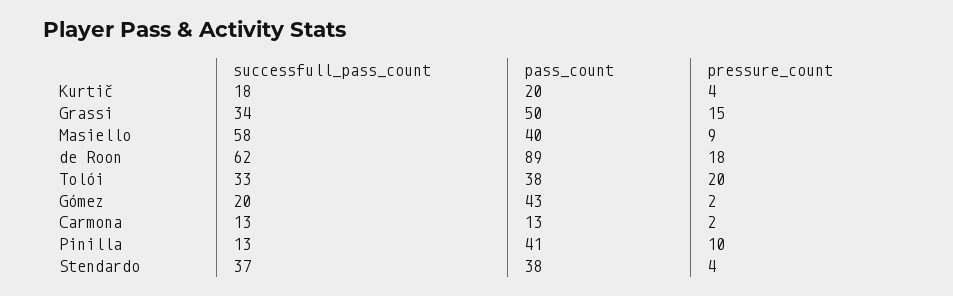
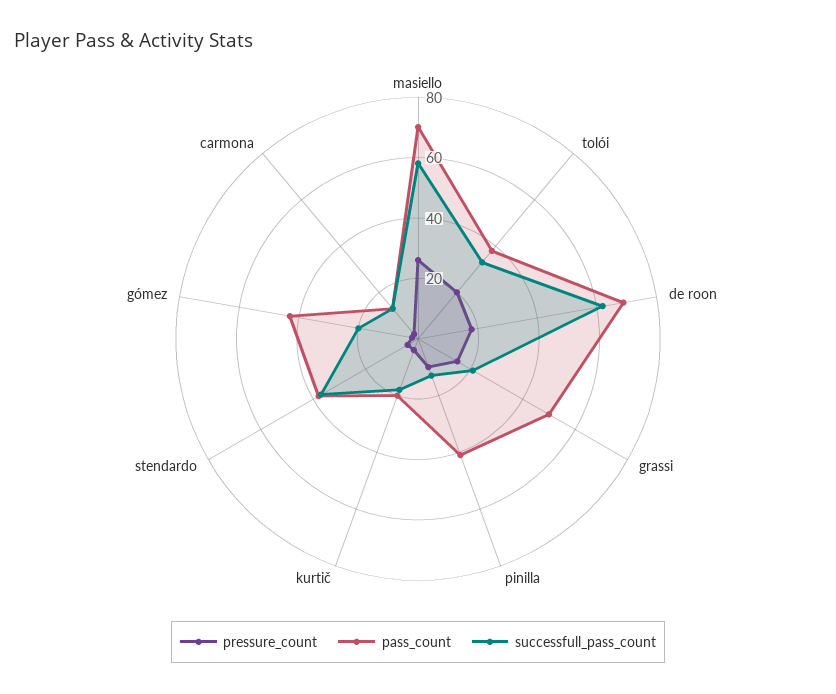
  {
    "successfull_pass_count": {
      "Kurtič": 18,
-     "Grassi": 34,
+     "Grassi": 20,
      "Masiello": 58,
      "de Roon": 62,
      "Tolói": 33,
      "Gómez": 20,
      "Carmona": 13,
      "Pinilla": 13,
      "Stendardo": 37
    },
    "pass_count": {
      "Kurtič": 20,
      "Grassi": 50,
-     "Masiello": 40,
+     "Masiello": 70,
-     "de Roon": 89,
+     "de Roon": 70,
      "Tolói": 38,
      "Gómez": 43,
      "Carmona": 13,
      "Pinilla": 41,
      "Stendardo": 38
    },
    "pressure_count": {
      "Kurtič": 4,
      "Grassi": 15,
-     "Masiello": 9,
+     "Masiello": 25,
      "de Roon": 18,
      "Tolói": 20,
      "Gómez": 2,
      "Carmona": 2,
      "Pinilla": 10,
      "Stendardo": 4
    }
  }

